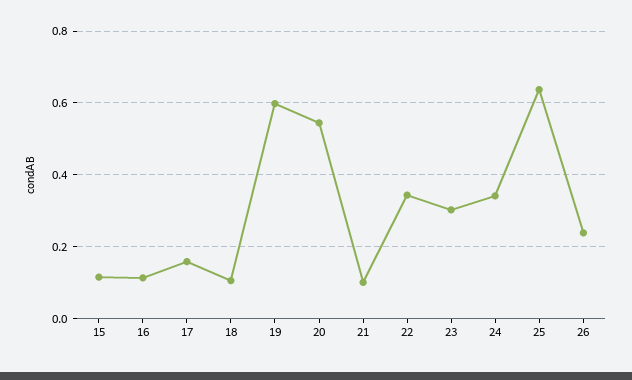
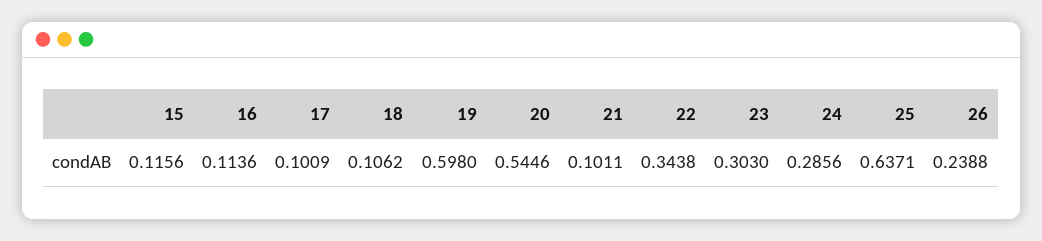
  {
    "15": 0.1156,
    "16": 0.1136,
-   "17": 0.16,
+   "17": 0.1009,
    "18": 0.1062,
    "19": 0.598,
    "20": 0.5446,
    "21": 0.1011,
    "22": 0.3438,
    "23": 0.303,
-   "24": 0.34,
+   "24": 0.2856,
    "25": 0.6371,
    "26": 0.2388
  }

